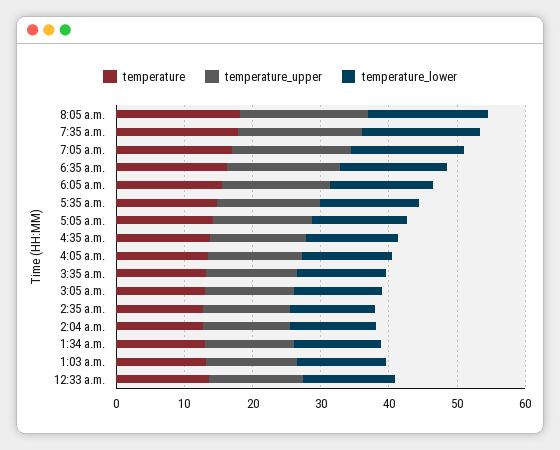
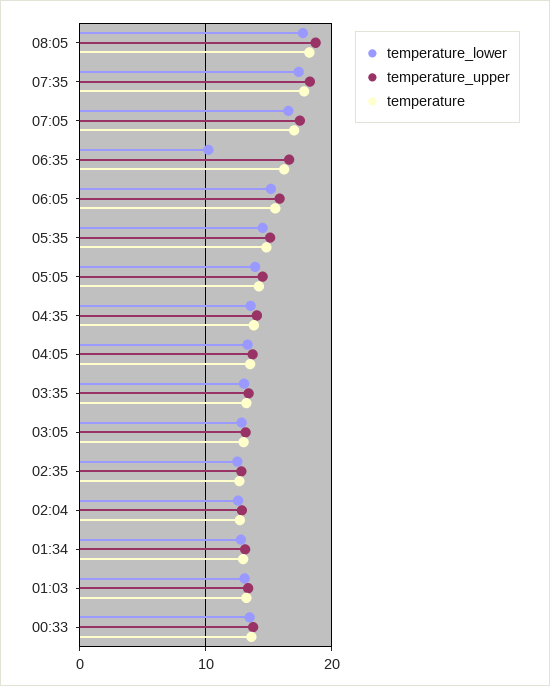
  {
    "temperature": {
      "8:05 a.m.": 18,
      "7:35 a.m.": 18,
      "7:05 a.m.": 17,
      "6:35 a.m.": 16,
      "6:05 a.m.": 16,
      "5:35 a.m.": 15,
      "5:05 a.m.": 14,
      "4:35 a.m.": 14,
      "4:05 a.m.": 14,
      "3:35 a.m.": 13,
      "3:05 a.m.": 13,
      "2:35 a.m.": 13,
      "2:04 a.m.": 13,
      "1:34 a.m.": 13,
      "1:03 a.m.": 13,
      "12:33 a.m.": 14
    },
    "temperature_upper": {
      "8:05 a.m.": 19,
      "7:35 a.m.": 18,
      "7:05 a.m.": 17,
      "6:35 a.m.": 17,
      "6:05 a.m.": 16,
      "5:35 a.m.": 15,
      "5:05 a.m.": 15,
      "4:35 a.m.": 14,
      "4:05 a.m.": 14,
      "3:35 a.m.": 13,
      "3:05 a.m.": 13,
      "2:35 a.m.": 13,
      "2:04 a.m.": 13,
      "1:34 a.m.": 13,
      "1:03 a.m.": 13,
      "12:33 a.m.": 14
    },
    "temperature_lower": {
      "8:05 a.m.": 18,
      "7:35 a.m.": 17,
      "7:05 a.m.": 17,
-     "6:35 a.m.": 16,
+     "6:35 a.m.": 10,
      "6:05 a.m.": 15,
      "5:35 a.m.": 15,
      "5:05 a.m.": 14,
      "4:35 a.m.": 14,
      "4:05 a.m.": 13,
      "3:35 a.m.": 13,
      "3:05 a.m.": 13,
      "2:35 a.m.": 13,
      "2:04 a.m.": 13,
      "1:34 a.m.": 13,
      "1:03 a.m.": 13,
      "12:33 a.m.": 13
    }
  }

